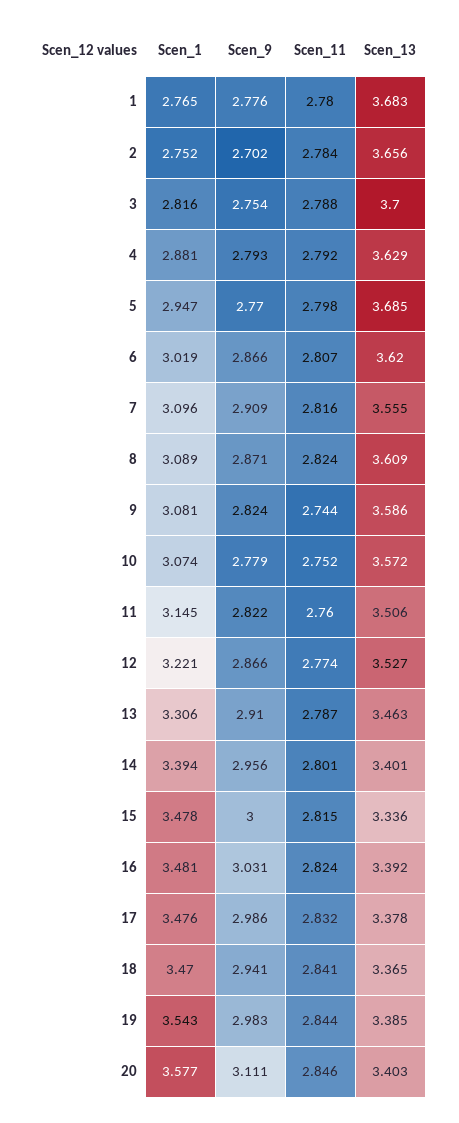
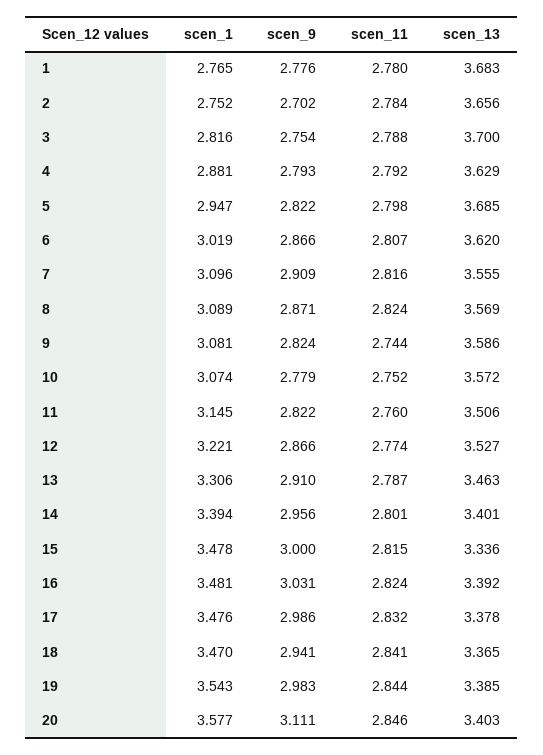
  {
    "Scen_1": {
      "1": 2.765,
      "2": 2.752,
      "3": 2.816,
      "4": 2.881,
      "5": 2.947,
      "6": 3.019,
      "7": 3.096,
      "8": 3.089,
      "9": 3.081,
      "10": 3.074,
      "11": 3.145,
      "12": 3.221,
      "13": 3.306,
      "14": 3.394,
      "15": 3.478,
      "16": 3.481,
      "17": 3.476,
      "18": 3.47,
      "19": 3.543,
      "20": 3.577
    },
    "Scen_9": {
      "1": 2.776,
      "2": 2.702,
      "3": 2.754,
      "4": 2.793,
-     "5": 2.77,
+     "5": 2.822,
      "6": 2.866,
      "7": 2.909,
      "8": 2.871,
      "9": 2.824,
      "10": 2.779,
      "11": 2.822,
      "12": 2.866,
      "13": 2.91,
      "14": 2.956,
      "15": 3,
      "16": 3.031,
      "17": 2.986,
      "18": 2.941,
      "19": 2.983,
      "20": 3.111
    },
    "Scen_11": {
      "1": 2.78,
      "2": 2.784,
      "3": 2.788,
      "4": 2.792,
      "5": 2.798,
      "6": 2.807,
      "7": 2.816,
      "8": 2.824,
      "9": 2.744,
      "10": 2.752,
      "11": 2.76,
      "12": 2.774,
      "13": 2.787,
      "14": 2.801,
      "15": 2.815,
      "16": 2.824,
      "17": 2.832,
      "18": 2.841,
      "19": 2.844,
      "20": 2.846
    },
    "Scen_13": {
      "1": 3.683,
      "2": 3.656,
      "3": 3.7,
      "4": 3.629,
      "5": 3.685,
      "6": 3.62,
      "7": 3.555,
-     "8": 3.609,
+     "8": 3.569,
      "9": 3.586,
      "10": 3.572,
      "11": 3.506,
      "12": 3.527,
      "13": 3.463,
      "14": 3.401,
      "15": 3.336,
      "16": 3.392,
      "17": 3.378,
      "18": 3.365,
      "19": 3.385,
      "20": 3.403
    }
  }

